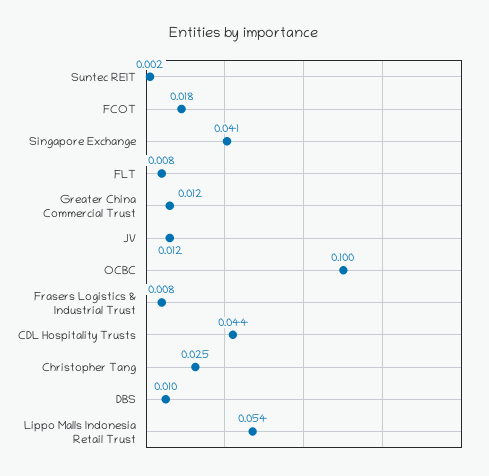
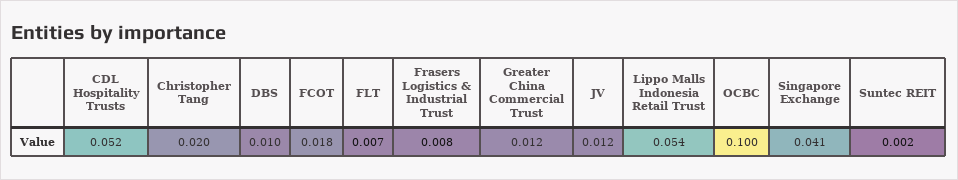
  {
    "Suntec REIT": 0.002,
    "FCOT": 0.018,
    "Singapore Exchange": 0.041,
-   "FLT": 0.008,
+   "FLT": 0.007,
    "Greater China Commercial Trust": 0.012,
    "JV": 0.012,
    "OCBC": 0.1,
    "Frasers Logistics & Industrial Trust": 0.008,
-   "CDL Hospitality Trusts": 0.044,
+   "CDL Hospitality Trusts": 0.052,
-   "Christopher Tang": 0.025,
+   "Christopher Tang": 0.02,
    "DBS": 0.01,
    "Lippo Malls Indonesia Retail Trust": 0.054
  }

